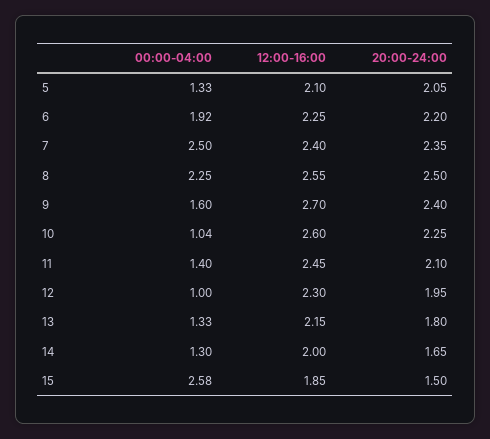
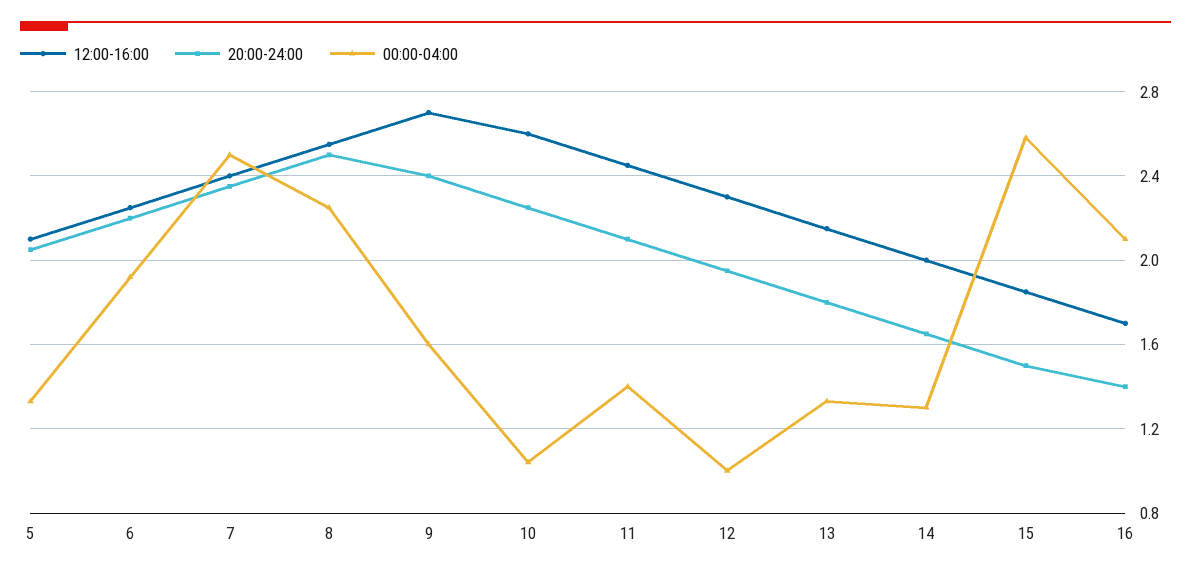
  {
    "00:00-04:00": {
      "5": 1.33,
      "6": 1.92,
      "7": 2.5,
      "8": 2.25,
      "9": 1.6,
      "10": 1.04,
      "11": 1.4,
      "12": 1,
      "13": 1.33,
      "14": 1.3,
-     "15": 2.58
+     "15": 2.58,
+     "16": 2.1
    },
    "12:00-16:00": {
      "5": 2.1,
      "6": 2.25,
      "7": 2.4,
      "8": 2.55,
      "9": 2.7,
      "10": 2.6,
      "11": 2.45,
      "12": 2.3,
      "13": 2.15,
      "14": 2,
-     "15": 1.85
+     "15": 1.85,
+     "16": 1.7
    },
    "20:00-24:00": {
      "5": 2.05,
      "6": 2.2,
      "7": 2.35,
      "8": 2.5,
      "9": 2.4,
      "10": 2.25,
      "11": 2.1,
      "12": 1.95,
      "13": 1.8,
      "14": 1.65,
-     "15": 1.5
+     "15": 1.5,
+     "16": 1.4
    }
  }

